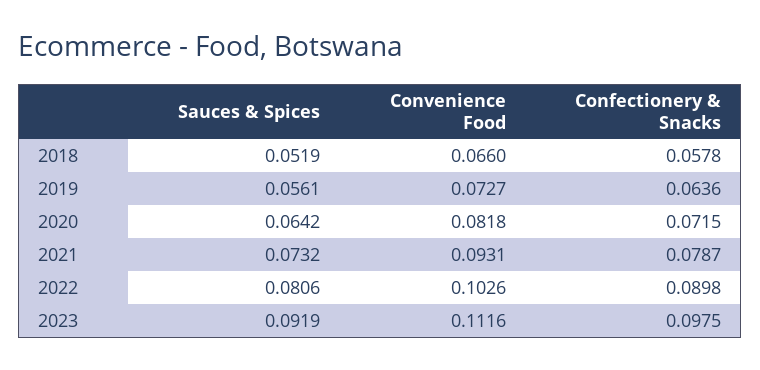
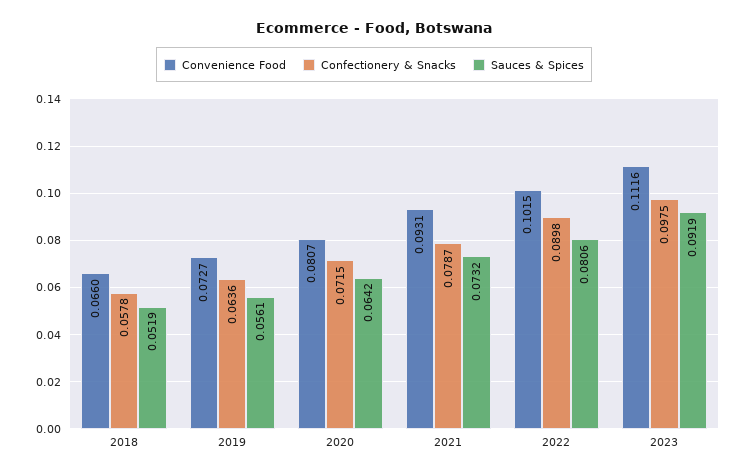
  {
    "Sauces & Spices": {
      "2018": 0.0519,
      "2019": 0.0561,
      "2020": 0.0642,
      "2021": 0.0732,
      "2022": 0.0806,
      "2023": 0.0919
    },
    "Convenience Food": {
      "2018": 0.066,
      "2019": 0.0727,
-     "2020": 0.0818,
+     "2020": 0.0807,
      "2021": 0.0931,
-     "2022": 0.1026,
+     "2022": 0.1015,
      "2023": 0.1116
    },
    "Confectionery & Snacks": {
      "2018": 0.0578,
      "2019": 0.0636,
      "2020": 0.0715,
      "2021": 0.0787,
      "2022": 0.0898,
      "2023": 0.0975
    }
  }

